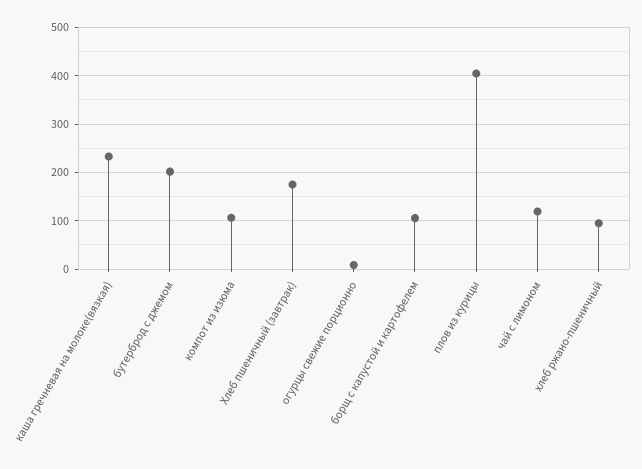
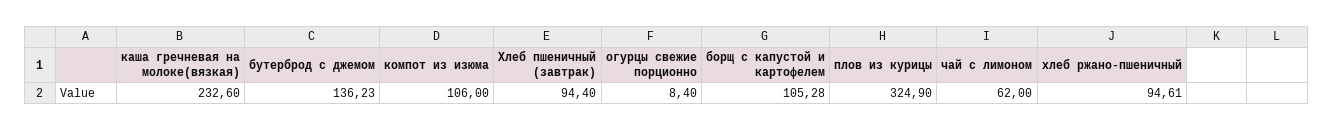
  {
    "каша гречневая на молоке(вязкая)": 232.6,
-   "бутерброд с джемом": 200,
+   "бутерброд с джемом": 136.23,
    "компот из изюма": 106,
-   "Хлеб пшеничный (завтрак)": 180,
+   "Хлеб пшеничный (завтрак)": 94.4,
    "огурцы свежие порционно": 8.4,
    "борщ с капустой и картофелем": 105.28,
-   "плов из курицы": 400,
+   "плов из курицы": 324.9,
-   "чай с лимоном": 120,
+   "чай с лимоном": 62,
    "хлеб ржано-пшеничный": 94.61
  }

